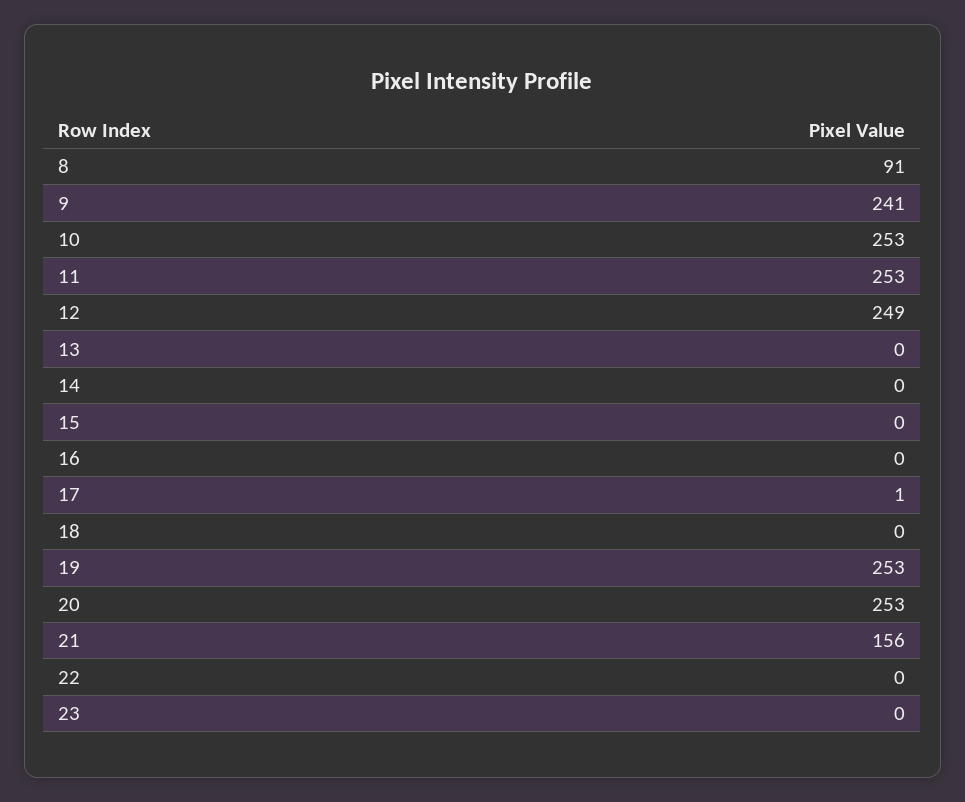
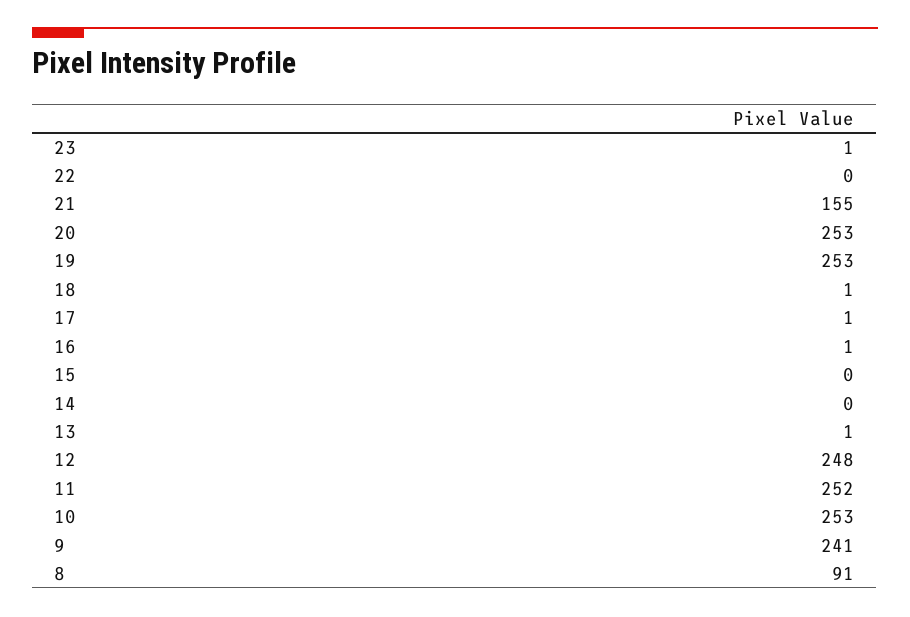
  {
    "8": 91,
    "9": 241,
    "10": 253,
-   "11": 253,
+   "11": 252,
-   "12": 249,
+   "12": 248,
-   "13": 0,
+   "13": 1,
    "14": 0,
    "15": 0,
-   "16": 0,
+   "16": 1,
    "17": 1,
-   "18": 0,
+   "18": 1,
    "19": 253,
    "20": 253,
-   "21": 156,
+   "21": 155,
    "22": 0,
-   "23": 0
+   "23": 1
  }

